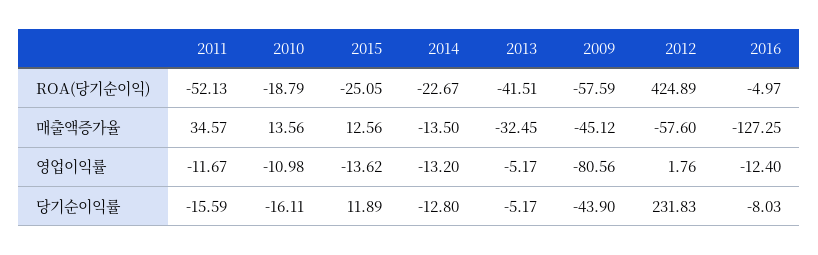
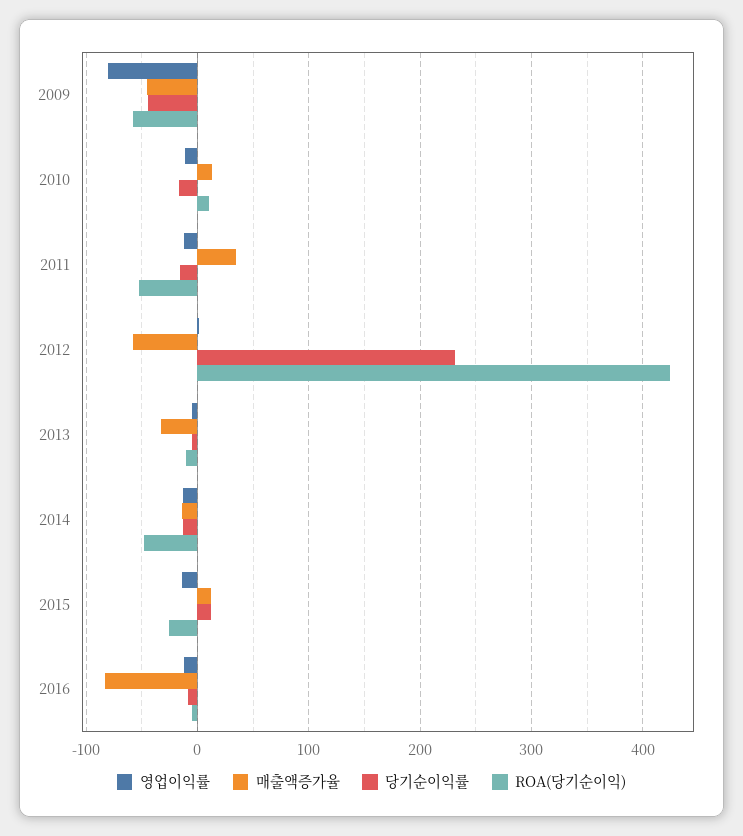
  {
    "ROA(당기순이익)": {
      "2011": -52.13,
-     "2010": -18.79,
+     "2010": 10,
      "2015": -25.05,
-     "2014": -22.67,
+     "2014": -50,
-     "2013": -41.51,
+     "2013": -10,
      "2009": -57.59,
      "2012": 424.89,
      "2016": -4.97
    },
    "매출액증가율": {
      "2011": 34.57,
      "2010": 13.56,
      "2015": 12.56,
      "2014": -13.5,
      "2013": -32.45,
      "2009": -45.12,
      "2012": -57.6,
-     "2016": -127.25
+     "2016": -80
    },
    "영업이익률": {
      "2011": -11.67,
      "2010": -10.98,
      "2015": -13.62,
      "2014": -13.2,
      "2013": -5.17,
      "2009": -80.56,
      "2012": 1.76,
      "2016": -12.4
    },
    "당기순이익률": {
      "2011": -15.59,
      "2010": -16.11,
      "2015": 11.89,
      "2014": -12.8,
      "2013": -5.17,
      "2009": -43.9,
      "2012": 231.83,
      "2016": -8.03
    }
  }

